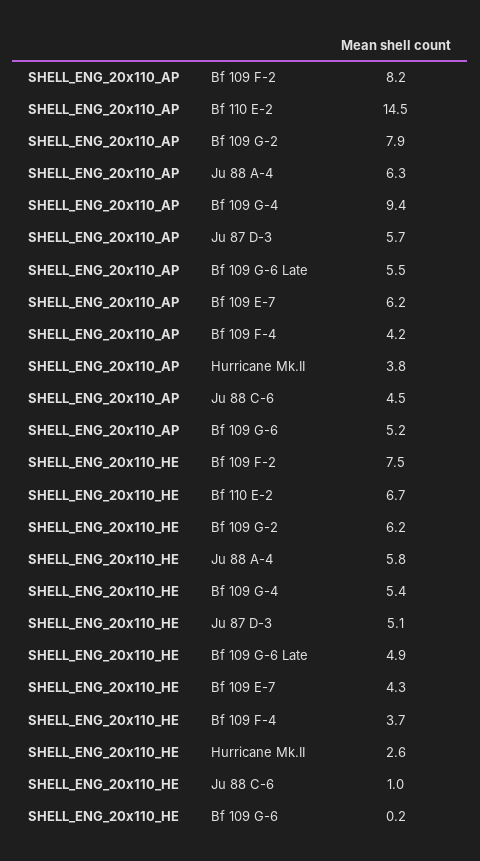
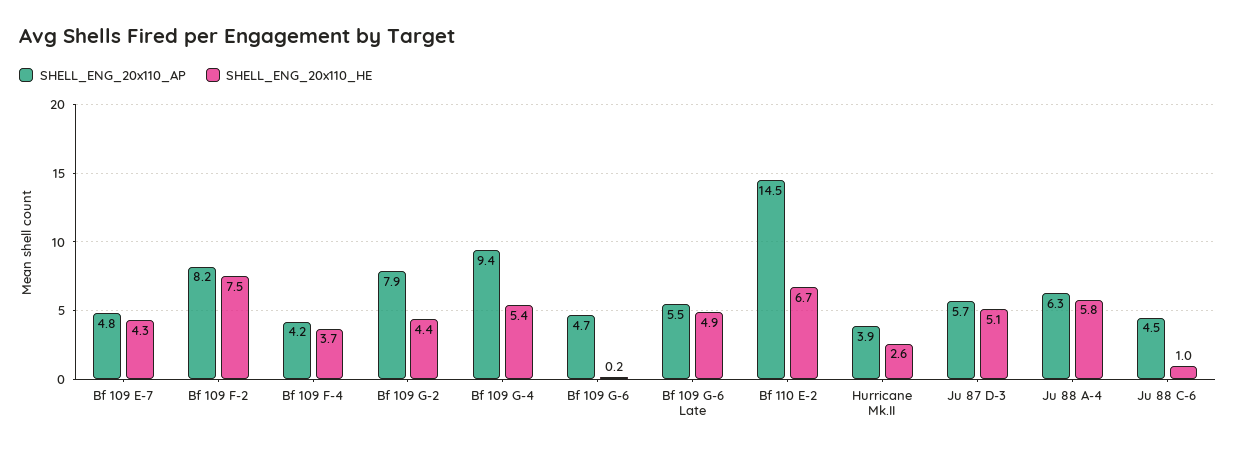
  {
    "SHELL_ENG_20x110_AP": {
      "Bf 109 F-2": 8.2,
      "Bf 110 E-2": 14.5,
      "Bf 109 G-2": 7.9,
      "Ju 88 A-4": 6.3,
      "Bf 109 G-4": 9.4,
      "Ju 87 D-3": 5.7,
      "Bf 109 G-6 Late": 5.5,
-     "Bf 109 E-7": 6.2,
+     "Bf 109 E-7": 4.8,
      "Bf 109 F-4": 4.2,
-     "Hurricane Mk.II": 3.8,
+     "Hurricane Mk.II": 3.9,
      "Ju 88 C-6": 4.5,
-     "Bf 109 G-6": 5.2
+     "Bf 109 G-6": 4.7
    },
    "SHELL_ENG_20x110_HE": {
      "Bf 109 F-2": 7.5,
      "Bf 110 E-2": 6.7,
-     "Bf 109 G-2": 6.2,
+     "Bf 109 G-2": 4.4,
      "Ju 88 A-4": 5.8,
      "Bf 109 G-4": 5.4,
      "Ju 87 D-3": 5.1,
      "Bf 109 G-6 Late": 4.9,
      "Bf 109 E-7": 4.3,
      "Bf 109 F-4": 3.7,
      "Hurricane Mk.II": 2.6,
      "Ju 88 C-6": 1,
      "Bf 109 G-6": 0.2
    }
  }

